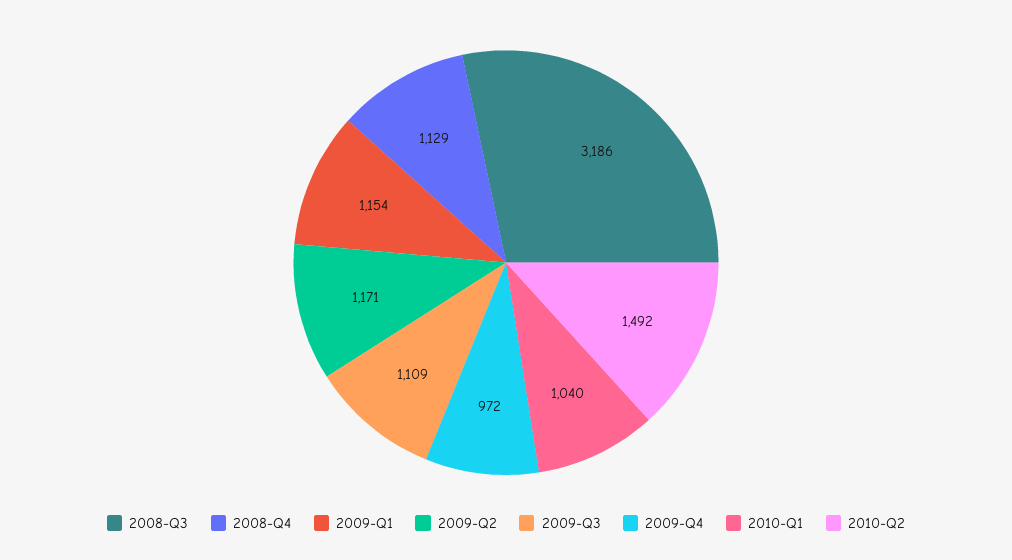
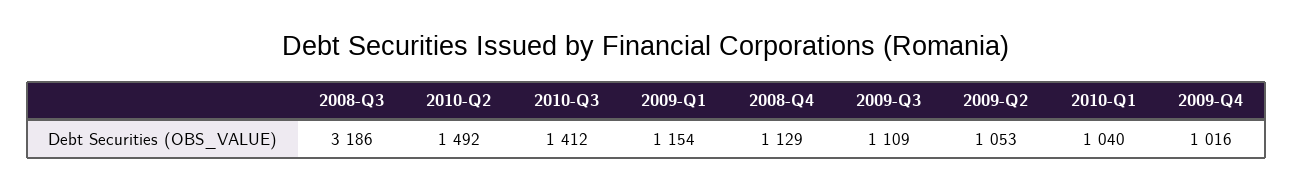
  {
    "2008-Q3": 3186,
    "2008-Q4": 1129,
    "2009-Q1": 1154,
-   "2009-Q2": 1171,
+   "2009-Q2": 1053,
    "2009-Q3": 1109,
-   "2009-Q4": 972,
+   "2009-Q4": 1016,
    "2010-Q1": 1040,
-   "2010-Q2": 1492
+   "2010-Q2": 1492,
+   "2010-Q3": 1412
  }

